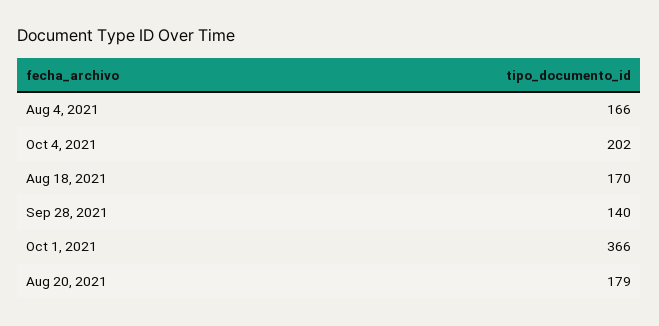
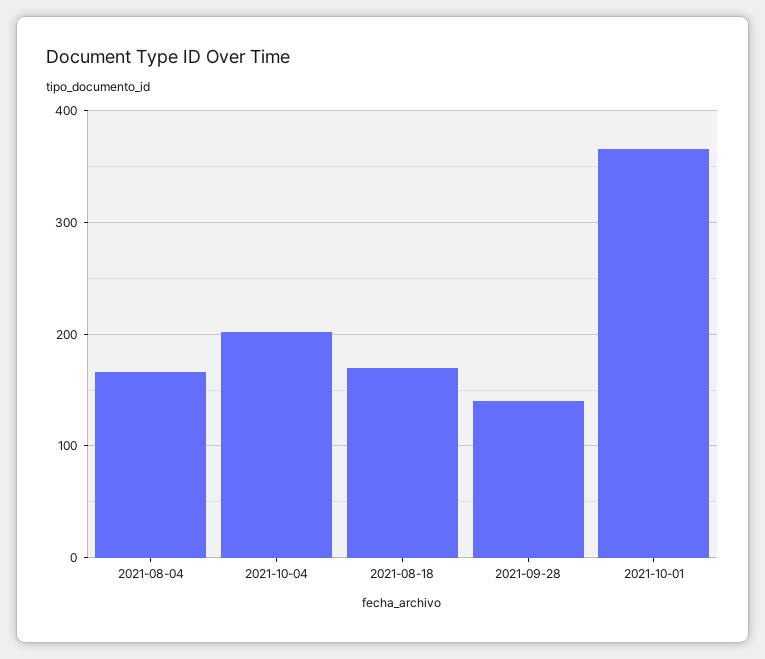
  {
    "Aug 4, 2021": 166,
    "Oct 4, 2021": 202,
    "Aug 18, 2021": 170,
    "Sep 28, 2021": 140,
-   "Oct 1, 2021": 366,
+   "Oct 1, 2021": 366
-   "Aug 20, 2021": 179
  }

